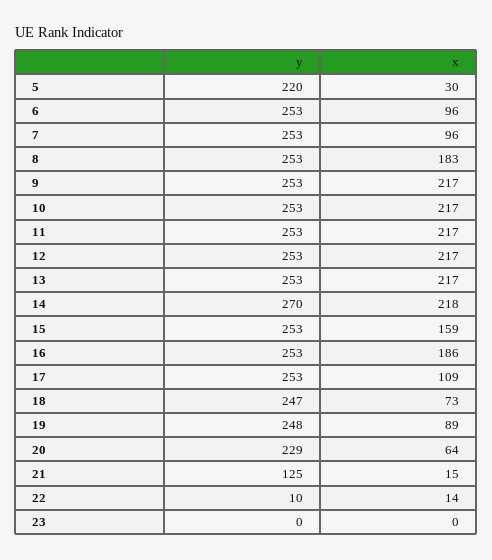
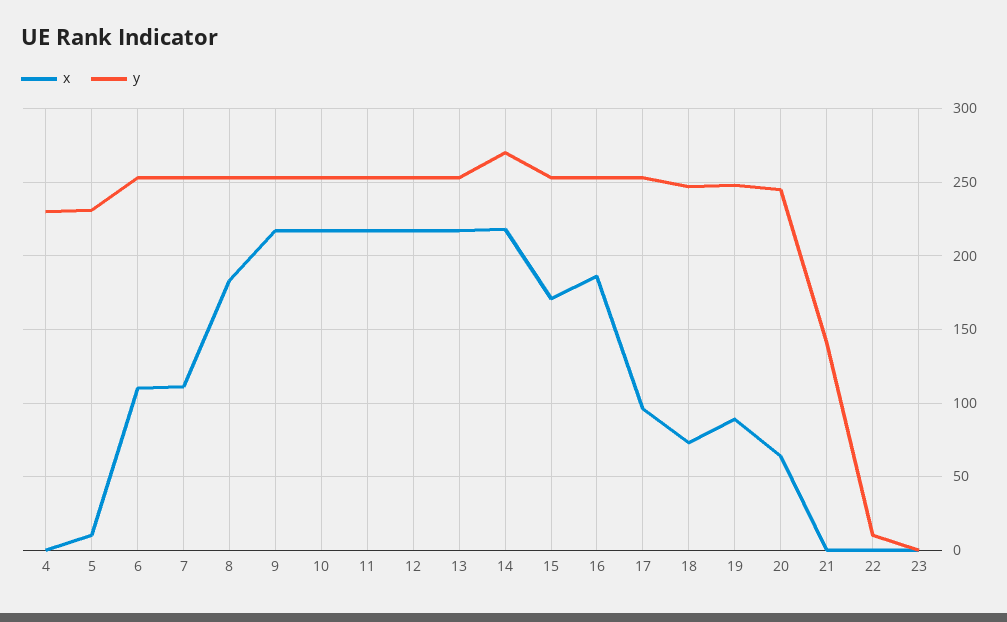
  {
    "y": {
-     "5": 220,
+     "5": 230,
      "6": 253,
      "7": 253,
      "8": 253,
      "9": 253,
      "10": 253,
      "11": 253,
      "12": 253,
      "13": 253,
      "14": 270,
      "15": 253,
      "16": 253,
      "17": 253,
      "18": 247,
      "19": 248,
-     "20": 229,
+     "20": 245,
-     "21": 125,
+     "21": 140,
      "22": 10,
-     "23": 0
+     "23": 0,
+     "4": 230
    },
    "x": {
-     "5": 30,
+     "5": 10,
-     "6": 96,
+     "6": 110,
-     "7": 96,
+     "7": 110,
      "8": 183,
      "9": 217,
      "10": 217,
      "11": 217,
      "12": 217,
      "13": 217,
      "14": 218,
-     "15": 159,
+     "15": 170,
      "16": 186,
-     "17": 109,
+     "17": 95,
      "18": 73,
      "19": 89,
      "20": 64,
-     "21": 15,
+     "21": 0,
-     "22": 14,
+     "22": 0,
-     "23": 0
+     "23": 0,
+     "4": 0
    }
  }

